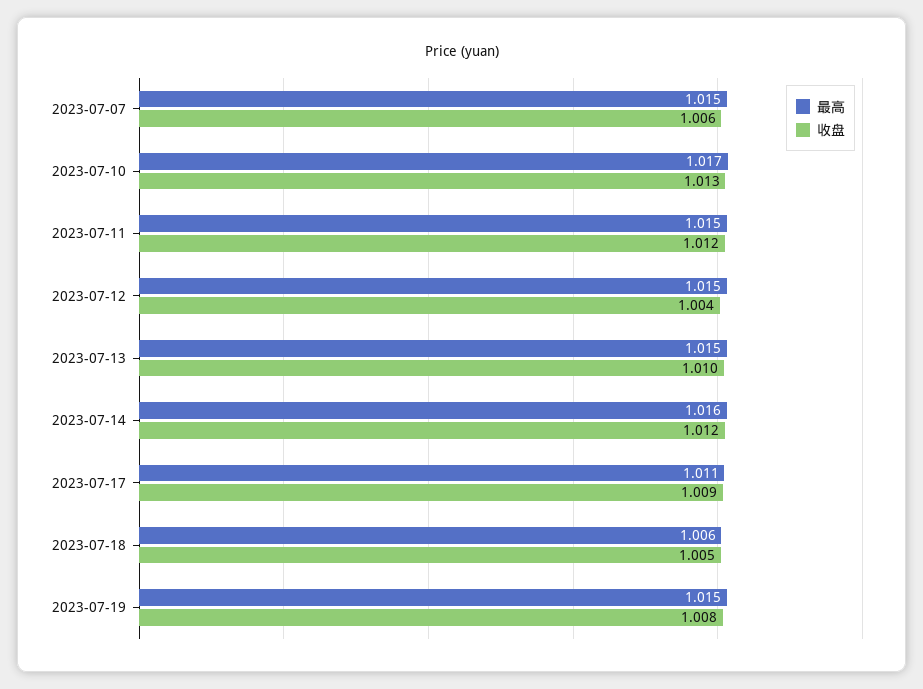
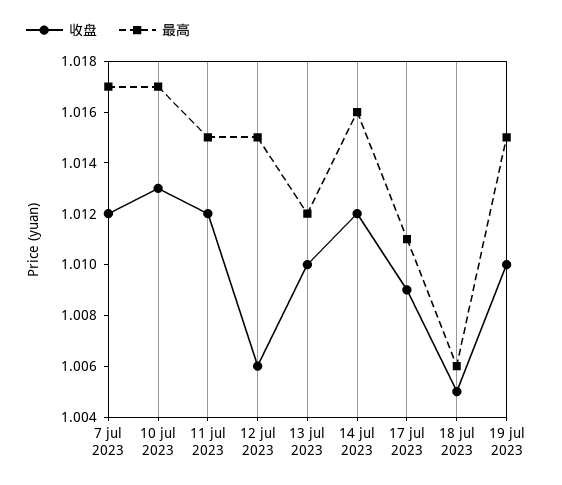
  {
    "最高": {
-     "2023-07-07": 1.015,
+     "2023-07-07": 1.017,
      "2023-07-10": 1.017,
      "2023-07-11": 1.015,
      "2023-07-12": 1.015,
-     "2023-07-13": 1.015,
+     "2023-07-13": 1.012,
      "2023-07-14": 1.016,
      "2023-07-17": 1.011,
      "2023-07-18": 1.006,
      "2023-07-19": 1.015
    },
    "收盘": {
-     "2023-07-07": 1.006,
+     "2023-07-07": 1.012,
      "2023-07-10": 1.013,
      "2023-07-11": 1.012,
-     "2023-07-12": 1.004,
+     "2023-07-12": 1.006,
      "2023-07-13": 1.01,
      "2023-07-14": 1.012,
      "2023-07-17": 1.009,
      "2023-07-18": 1.005,
-     "2023-07-19": 1.008
+     "2023-07-19": 1.01
    }
  }

